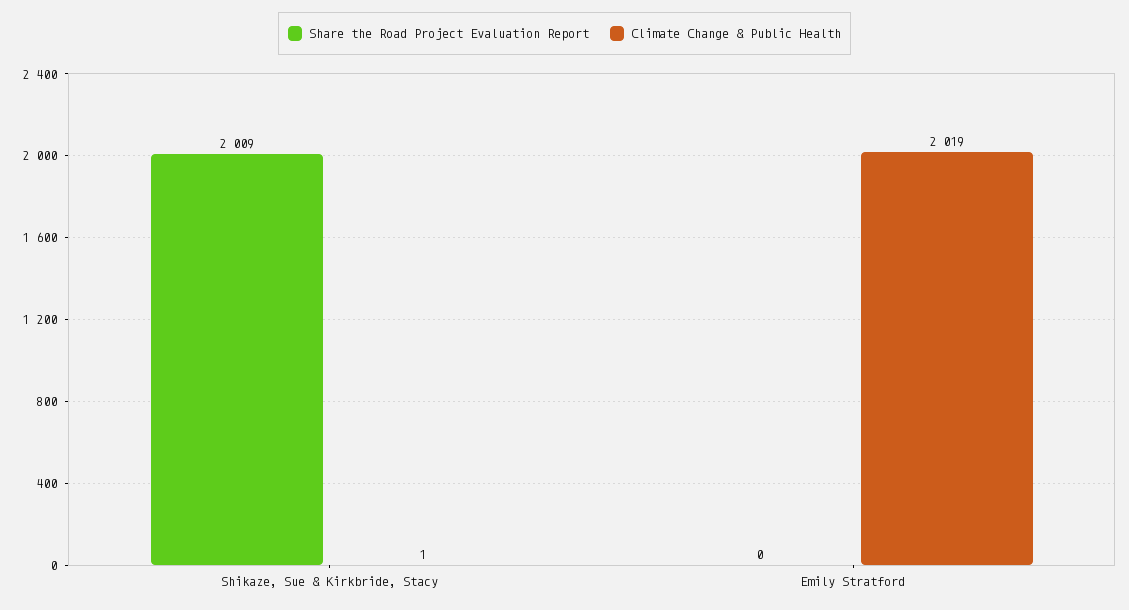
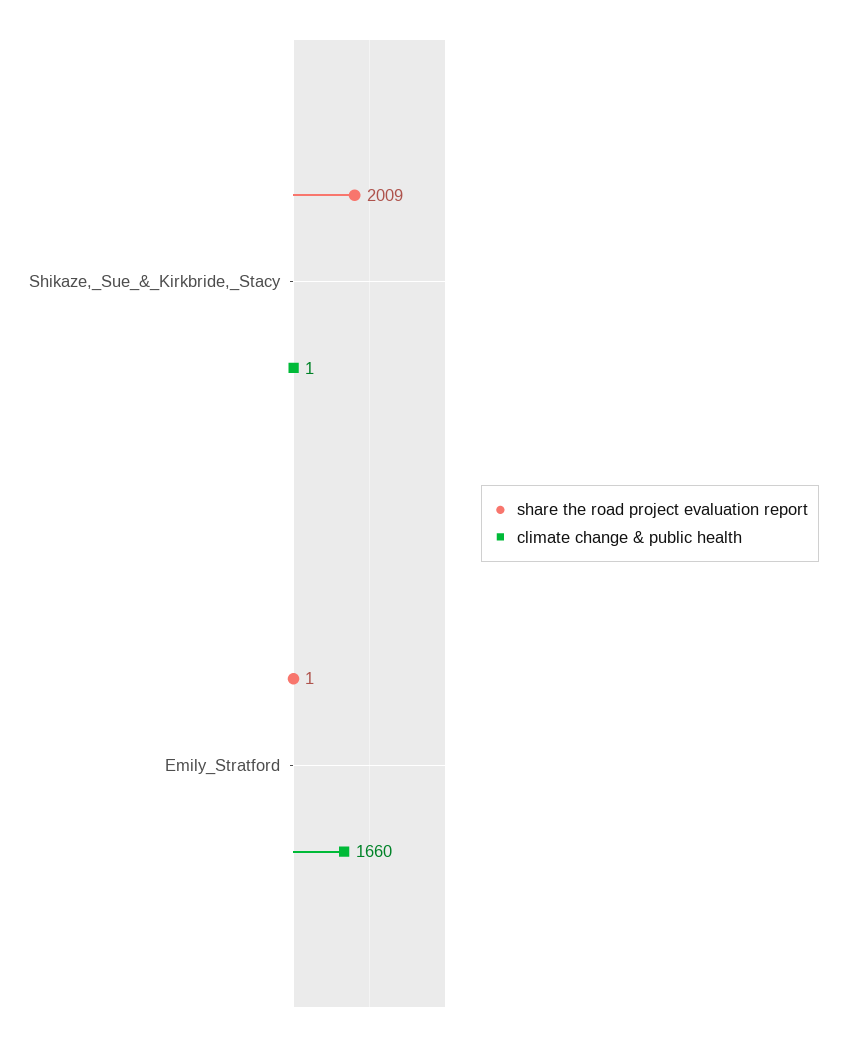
  {
    "Share the Road Project Evaluation Report": {
      "Shikaze, Sue & Kirkbride, Stacy": 2009,
-     "Emily Stratford": 0
+     "Emily Stratford": 1
    },
    "Climate Change & Public Health": {
      "Shikaze, Sue & Kirkbride, Stacy": 1,
-     "Emily Stratford": 2019
+     "Emily Stratford": 1660
    }
  }

